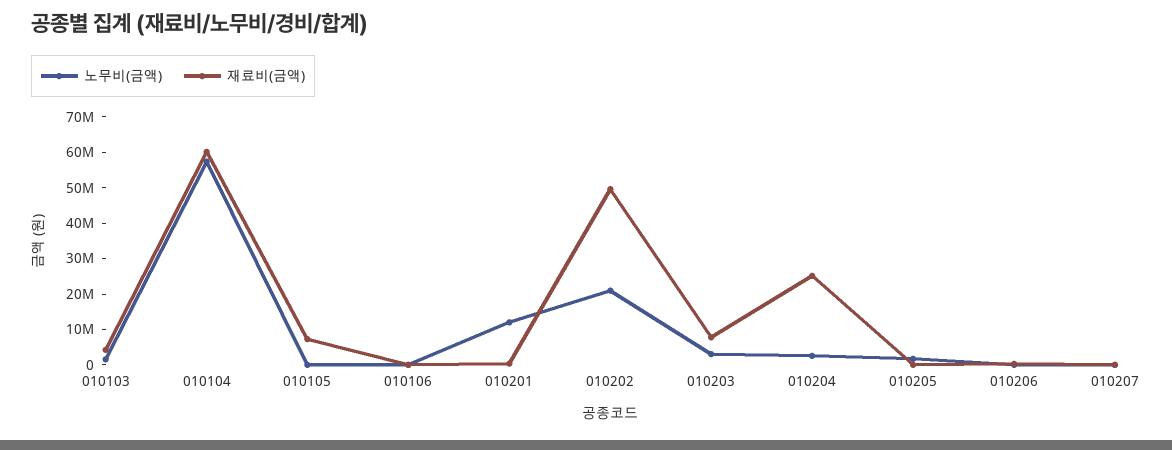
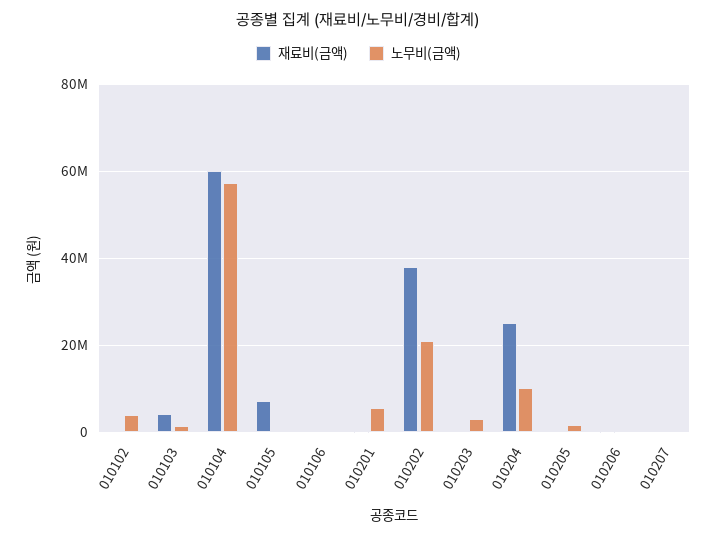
  {
    "노무비(금액)": {
      "010103": 2000000,
      "010104": 58000000,
      "010105": 0,
      "010106": 0,
-     "010201": 12500000,
+     "010201": 6000000,
      "010202": 20000000,
      "010203": 4000000,
-     "010204": 2500000,
+     "010204": 10000000,
      "010205": 2000000,
      "010206": 0,
-     "010207": 0
+     "010207": 0,
+     "010102": 4000000
    },
    "재료비(금액)": {
      "010103": 4000000,
      "010104": 60000000,
      "010105": 8000000,
      "010106": 0,
      "010201": 0,
-     "010202": 50000000,
+     "010202": 38000000,
-     "010203": 7500000,
+     "010203": 0,
      "010204": 26000000,
      "010205": 0,
      "010206": 0,
-     "010207": 0
+     "010207": 0,
+     "010102": 0
    }
  }

